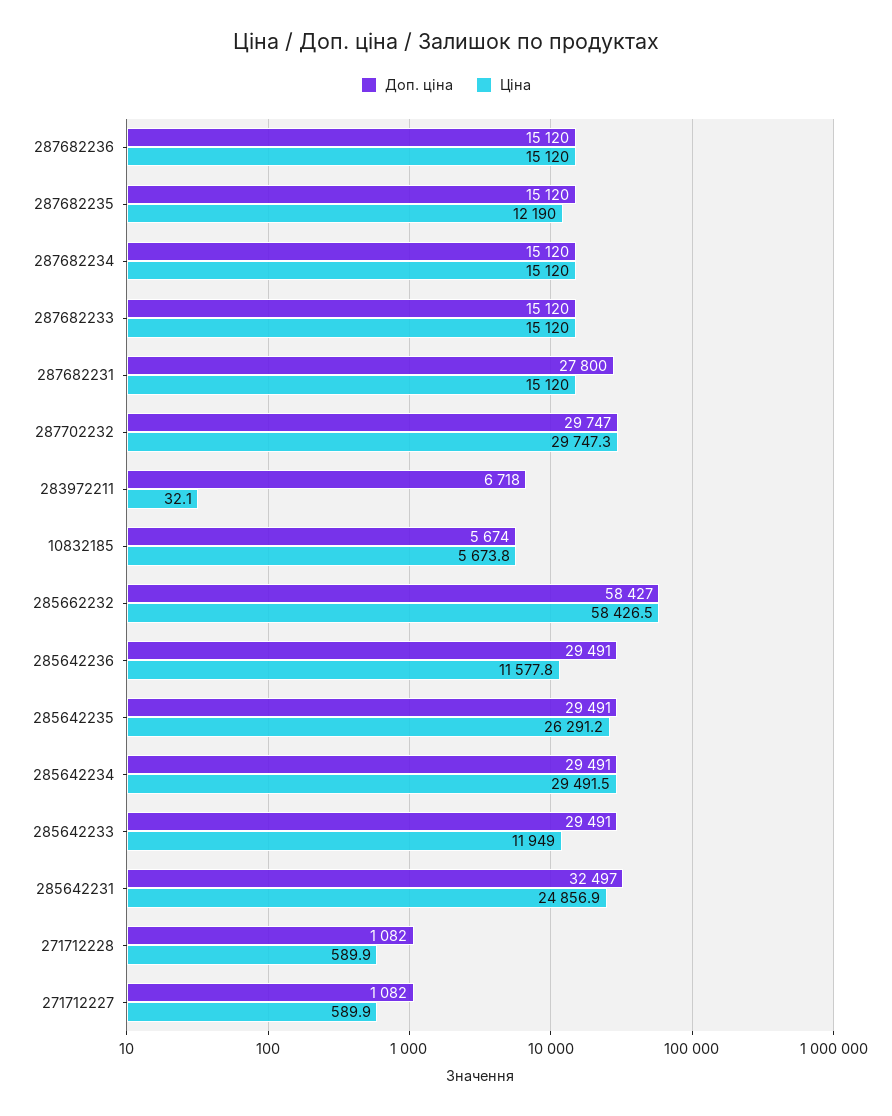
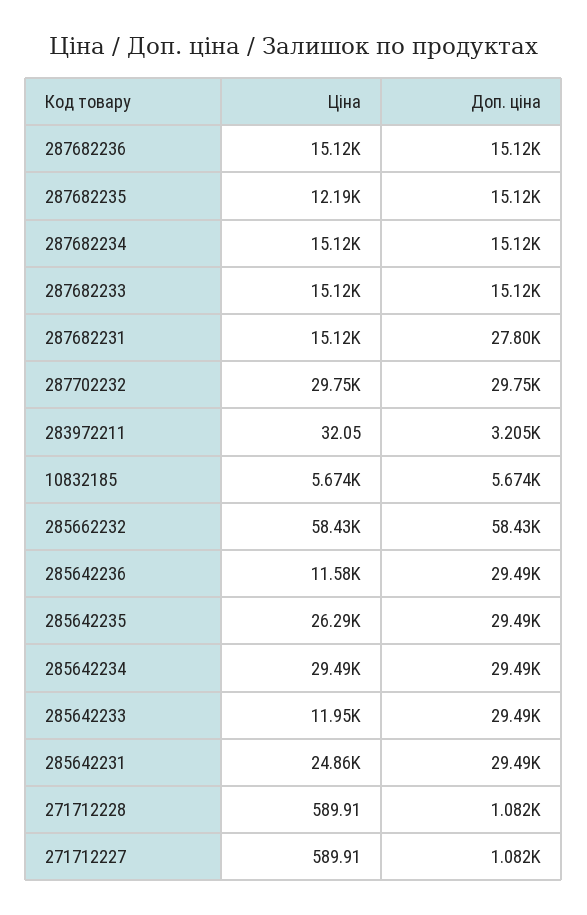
  {
    "Доп. ціна": {
      "287682236": 15120,
      "287682235": 15120,
      "287682234": 15120,
      "287682233": 15120,
      "287682231": 27800,
      "287702232": 29747,
-     "283972211": 6718,
+     "283972211": 3205,
      "10832185": 5674,
      "285662232": 58427,
      "285642236": 29491,
      "285642235": 29491,
      "285642234": 29491,
      "285642233": 29491,
-     "285642231": 32497,
+     "285642231": 29490,
      "271712228": 1082,
      "271712227": 1082
    },
    "Ціна": {
      "287682236": 15120,
      "287682235": 12190,
      "287682234": 15120,
      "287682233": 15120,
      "287682231": 15120,
      "287702232": 29747.3,
      "283972211": 32.05,
      "10832185": 5673.8,
      "285662232": 58426.5,
      "285642236": 11577.8,
      "285642235": 26291.2,
      "285642234": 29491.5,
      "285642233": 11949,
      "285642231": 24856.9,
      "271712228": 589.91,
      "271712227": 589.91
    }
  }

